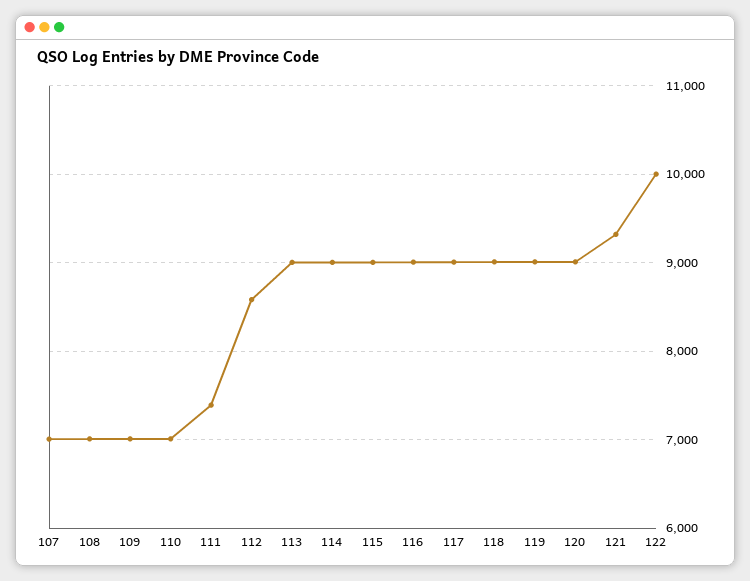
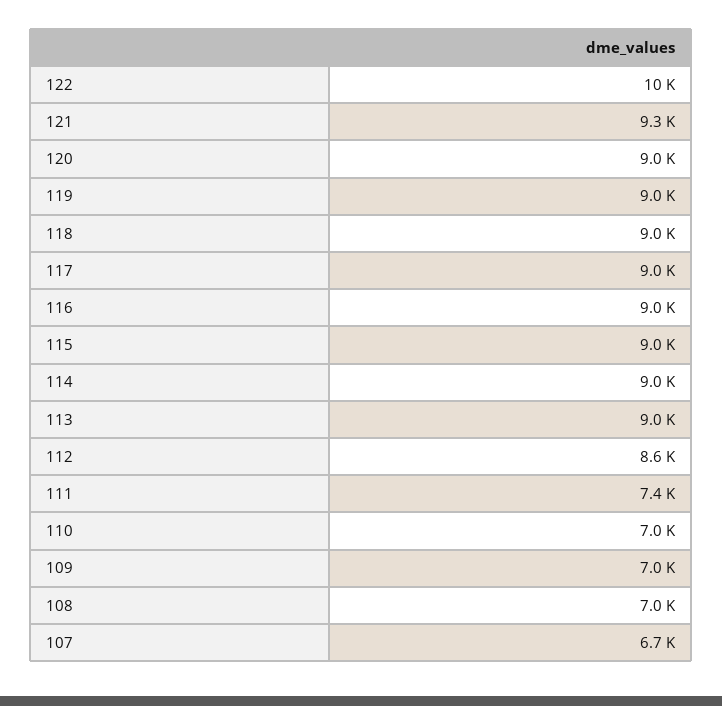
  {
-   "107": 7000,
+   "107": 6700,
    "108": 7000,
    "109": 7000,
    "110": 7000,
    "111": 7400,
    "112": 8600,
    "113": 9000,
    "114": 9000,
    "115": 9000,
    "116": 9000,
    "117": 9000,
    "118": 9000,
    "119": 9000,
    "120": 9000,
    "121": 9300,
    "122": 10000
  }

